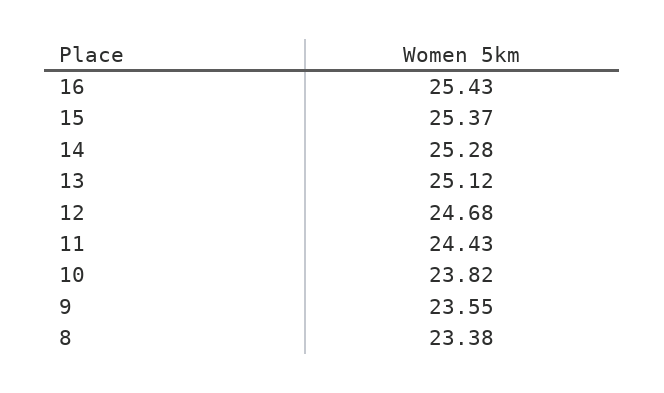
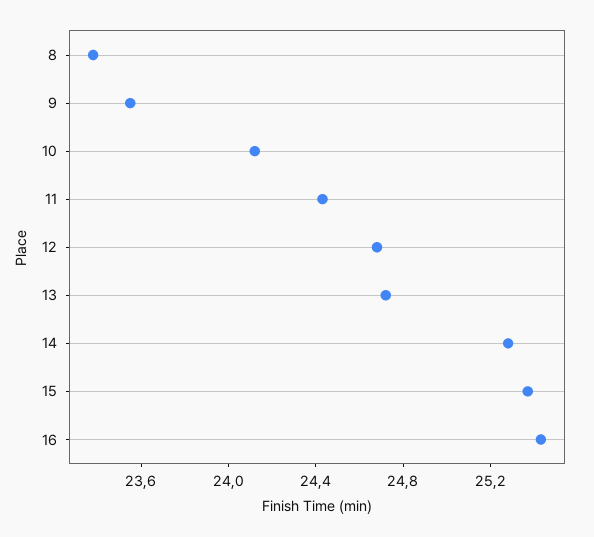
  {
    "16": 25.43,
    "15": 25.37,
    "14": 25.28,
-   "13": 25.12,
+   "13": 24.7,
    "12": 24.68,
    "11": 24.43,
-   "10": 23.82,
+   "10": 24.1,
    "9": 23.55,
    "8": 23.38
  }

